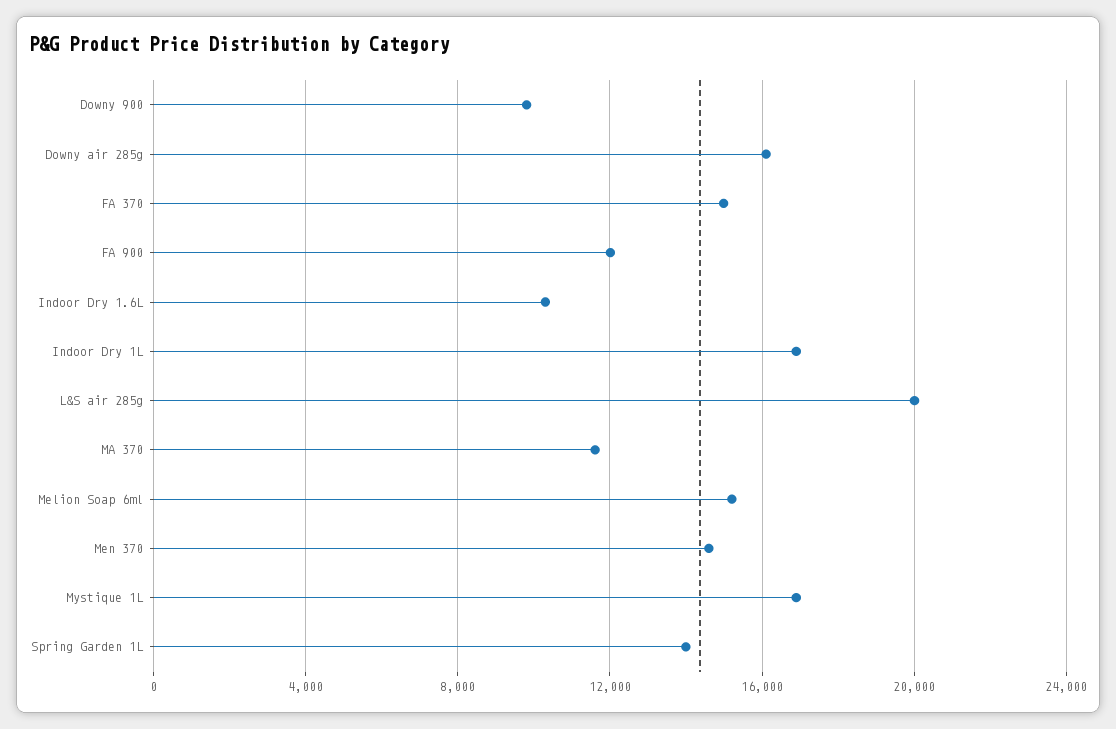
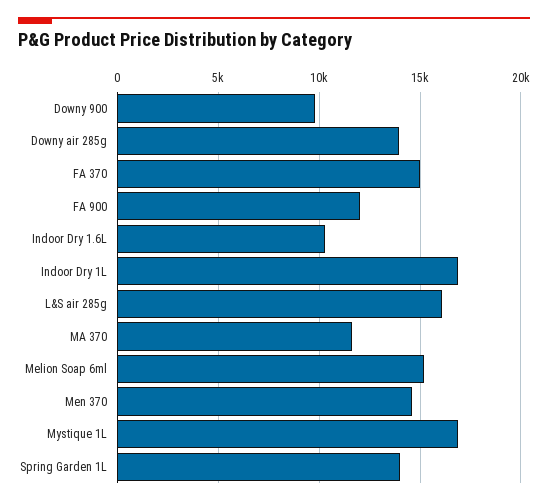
  {
    "Downy 900": 10000,
-   "Downy air 285g": 16000,
+   "Downy air 285g": 14000,
    "FA 370": 15000,
    "FA 900": 12000,
    "Indoor Dry 1.6L": 10500,
    "Indoor Dry 1L": 17000,
-   "L&S air 285g": 20000,
+   "L&S air 285g": 16000,
    "MA 370": 11500,
    "Melion Soap 6ml": 15000,
    "Men 370": 14500,
    "Mystique 1L": 17000,
    "Spring Garden 1L": 14000
  }

